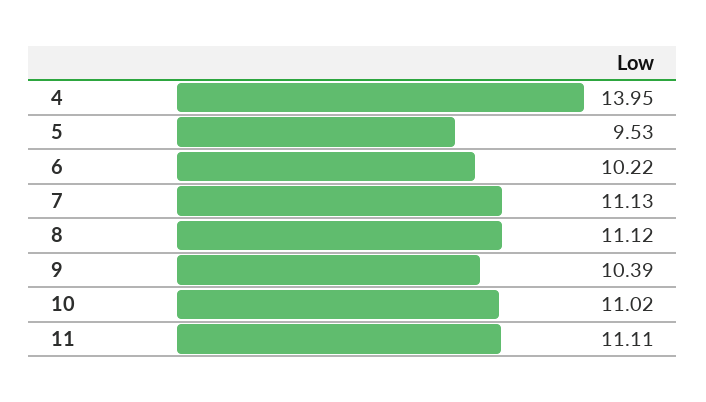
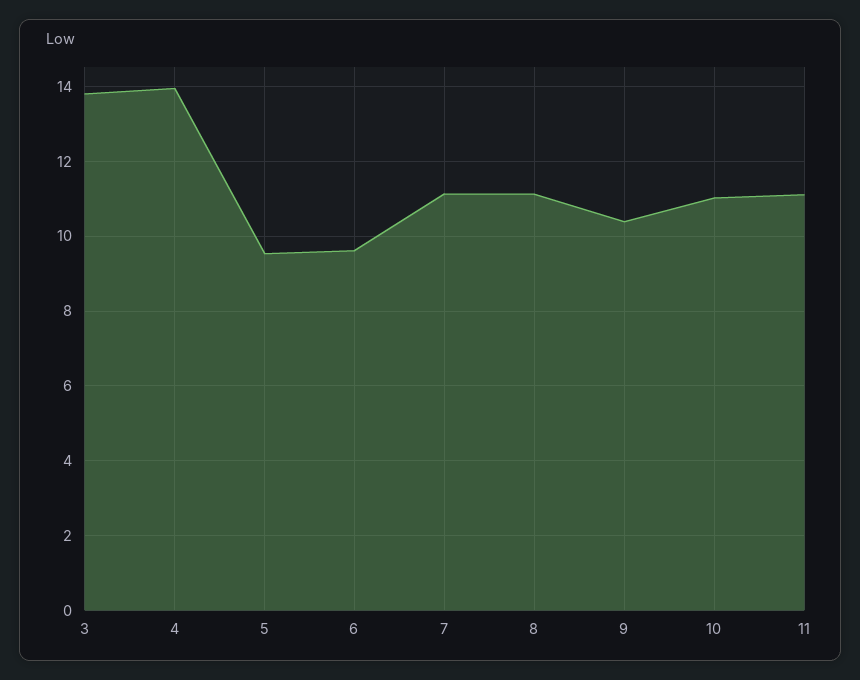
  {
    "4": 13.95,
    "5": 9.53,
-   "6": 10.22,
+   "6": 9.6,
    "7": 11.13,
    "8": 11.12,
    "9": 10.39,
    "10": 11.02,
-   "11": 11.11
+   "11": 11.11,
+   "3": 13.8
  }

